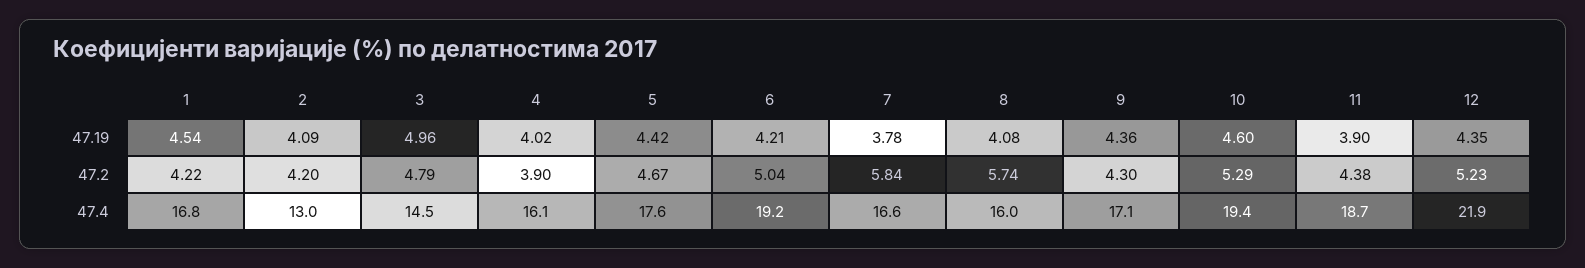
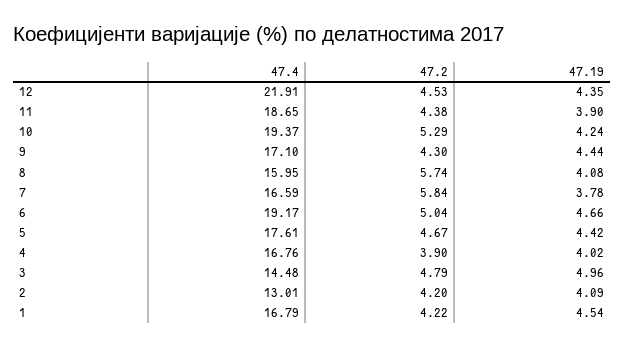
  {
    "1": {
      "47.19": 4.54,
      "47.2": 4.22,
      "47.4": 16.79
    },
    "2": {
      "47.19": 4.09,
      "47.2": 4.2,
      "47.4": 13.01
    },
    "3": {
      "47.19": 4.96,
      "47.2": 4.79,
      "47.4": 14.48
    },
    "4": {
      "47.19": 4.02,
      "47.2": 3.9,
-     "47.4": 16.1
+     "47.4": 16.76
    },
    "5": {
      "47.19": 4.42,
      "47.2": 4.67,
      "47.4": 17.61
    },
    "6": {
-     "47.19": 4.21,
+     "47.19": 4.66,
      "47.2": 5.04,
      "47.4": 19.17
    },
    "7": {
      "47.19": 3.78,
      "47.2": 5.84,
      "47.4": 16.59
    },
    "8": {
      "47.19": 4.08,
      "47.2": 5.74,
      "47.4": 15.95
    },
    "9": {
-     "47.19": 4.36,
+     "47.19": 4.44,
      "47.2": 4.3,
      "47.4": 17.1
    },
    "10": {
-     "47.19": 4.6,
+     "47.19": 4.24,
      "47.2": 5.29,
      "47.4": 19.37
    },
    "11": {
      "47.19": 3.9,
      "47.2": 4.38,
      "47.4": 18.65
    },
    "12": {
      "47.19": 4.35,
-     "47.2": 5.23,
+     "47.2": 4.53,
      "47.4": 21.91
    }
  }

